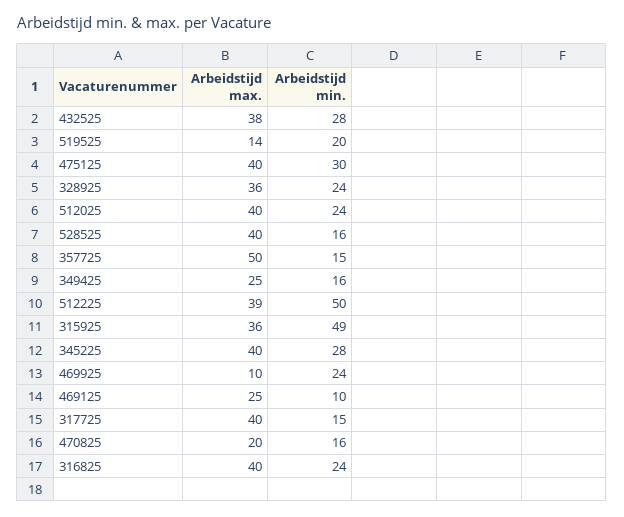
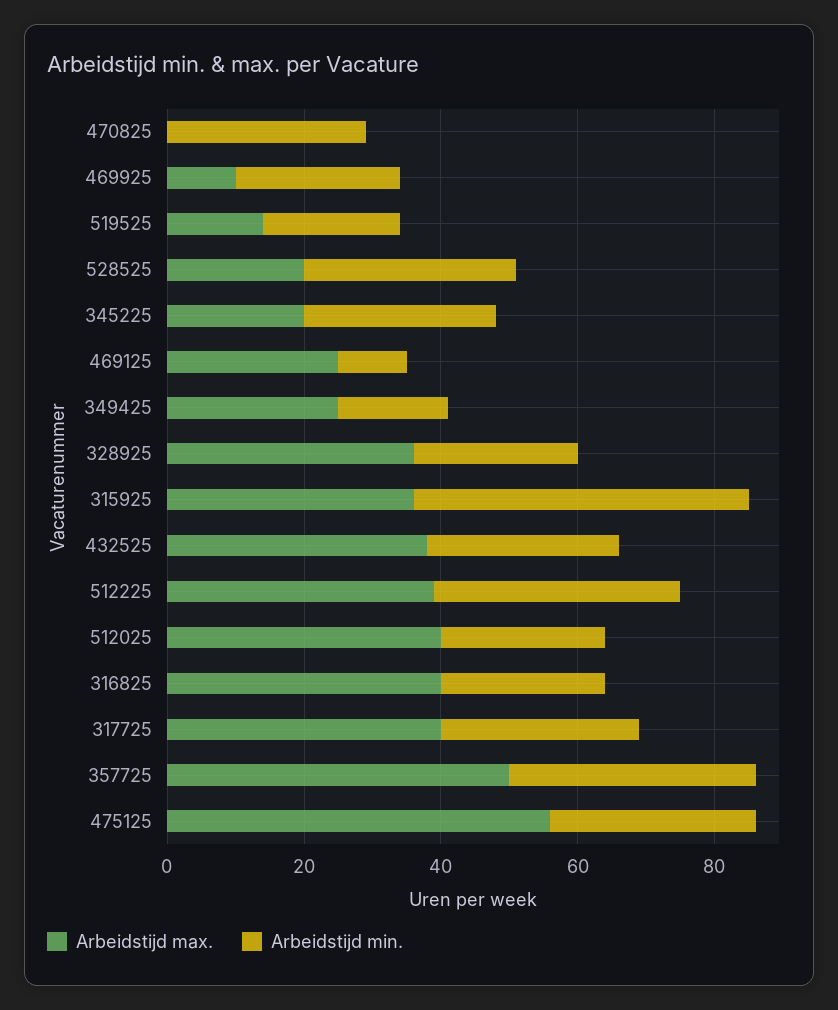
  {
    "Arbeidstijd max.": {
      "432525": 38,
      "519525": 14,
-     "475125": 40,
+     "475125": 55,
      "328925": 36,
      "512025": 40,
-     "528525": 40,
+     "528525": 20,
      "357725": 50,
      "349425": 25,
      "512225": 39,
      "315925": 36,
-     "345225": 40,
+     "345225": 20,
      "469925": 10,
      "469125": 25,
      "317725": 40,
-     "470825": 20,
+     "470825": 0,
      "316825": 40
    },
    "Arbeidstijd min.": {
      "432525": 28,
      "519525": 20,
      "475125": 30,
      "328925": 24,
      "512025": 24,
-     "528525": 16,
+     "528525": 30,
-     "357725": 15,
+     "357725": 35,
      "349425": 16,
-     "512225": 50,
+     "512225": 35,
      "315925": 49,
      "345225": 28,
      "469925": 24,
      "469125": 10,
-     "317725": 15,
+     "317725": 30,
-     "470825": 16,
+     "470825": 30,
      "316825": 24
    }
  }

